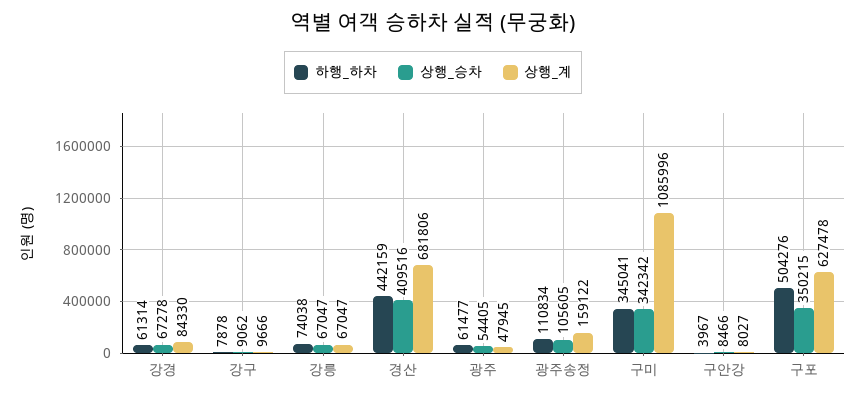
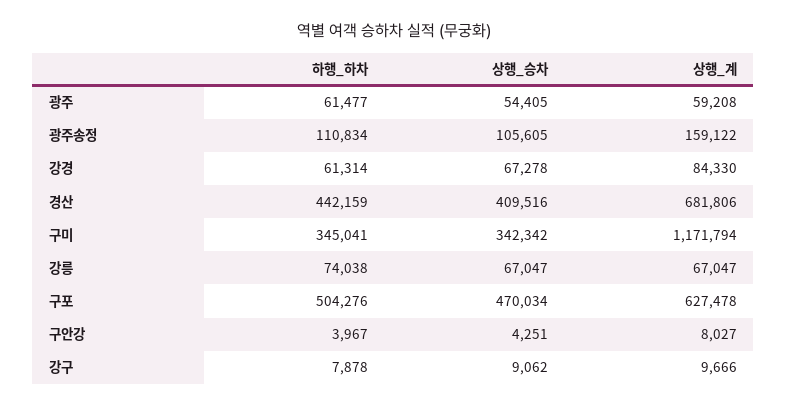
  {
    "하행_하차": {
      "강경": 61314,
      "강구": 7878,
      "강릉": 74038,
      "경산": 442159,
      "광주": 61477,
      "광주송정": 110834,
      "구미": 345041,
      "구안강": 3967,
      "구포": 504276
    },
    "상행_승차": {
      "강경": 67278,
      "강구": 9062,
      "강릉": 67047,
      "경산": 409516,
      "광주": 54405,
      "광주송정": 105605,
      "구미": 342342,
-     "구안강": 8466,
+     "구안강": 4251,
-     "구포": 350215
+     "구포": 470034
    },
    "상행_계": {
      "강경": 84330,
      "강구": 9666,
      "강릉": 67047,
      "경산": 681806,
-     "광주": 47945,
+     "광주": 59208,
      "광주송정": 159122,
-     "구미": 1085996,
+     "구미": 1171794,
      "구안강": 8027,
      "구포": 627478
    }
  }

